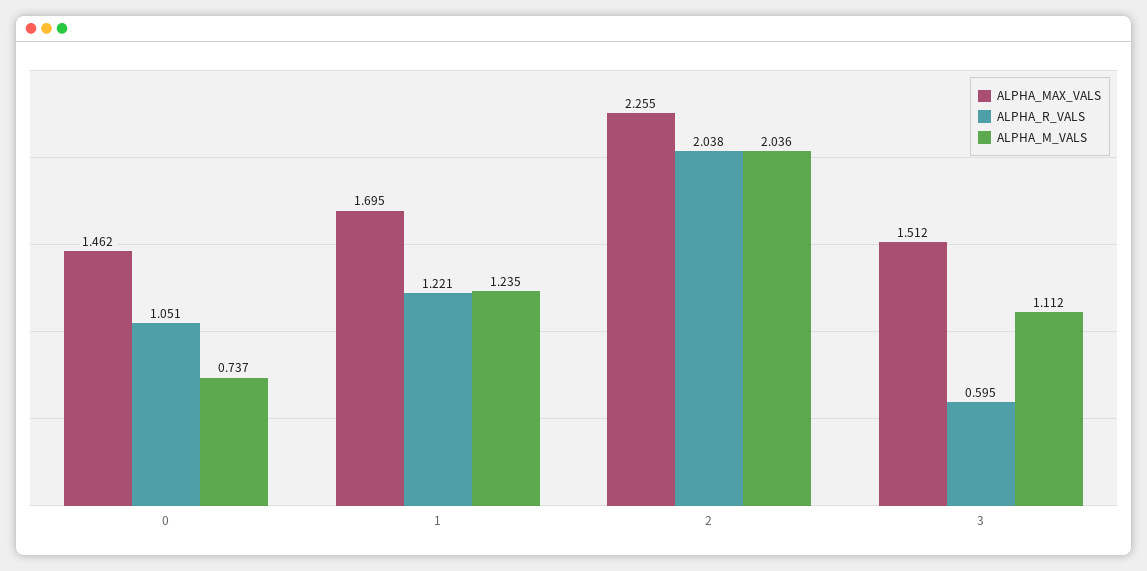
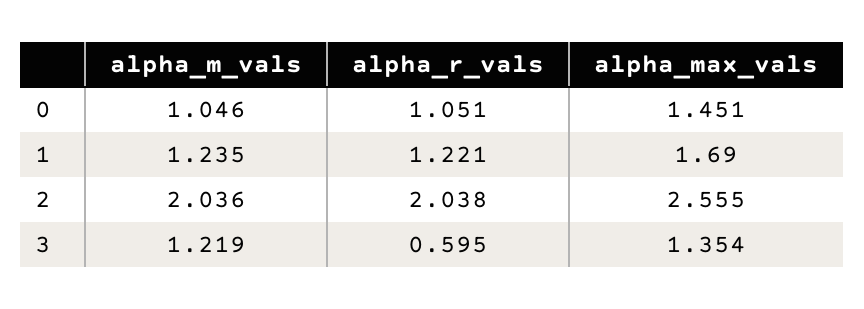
  {
    "ALPHA_MAX_VALS": {
-     "0": 1.462,
+     "0": 1.451,
-     "1": 1.695,
+     "1": 1.69,
-     "2": 2.255,
+     "2": 2.555,
-     "3": 1.512
+     "3": 1.354
    },
    "ALPHA_R_VALS": {
      "0": 1.051,
      "1": 1.221,
      "2": 2.038,
      "3": 0.595
    },
    "ALPHA_M_VALS": {
-     "0": 0.737,
+     "0": 1.046,
      "1": 1.235,
      "2": 2.036,
-     "3": 1.112
+     "3": 1.219
    }
  }

